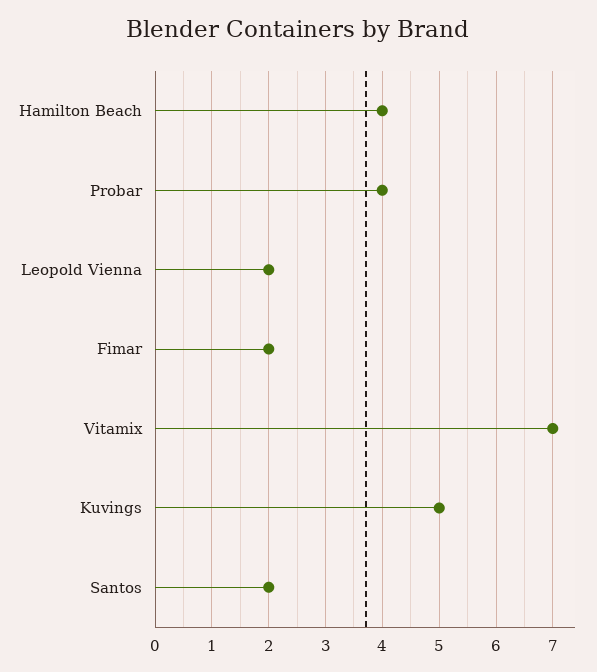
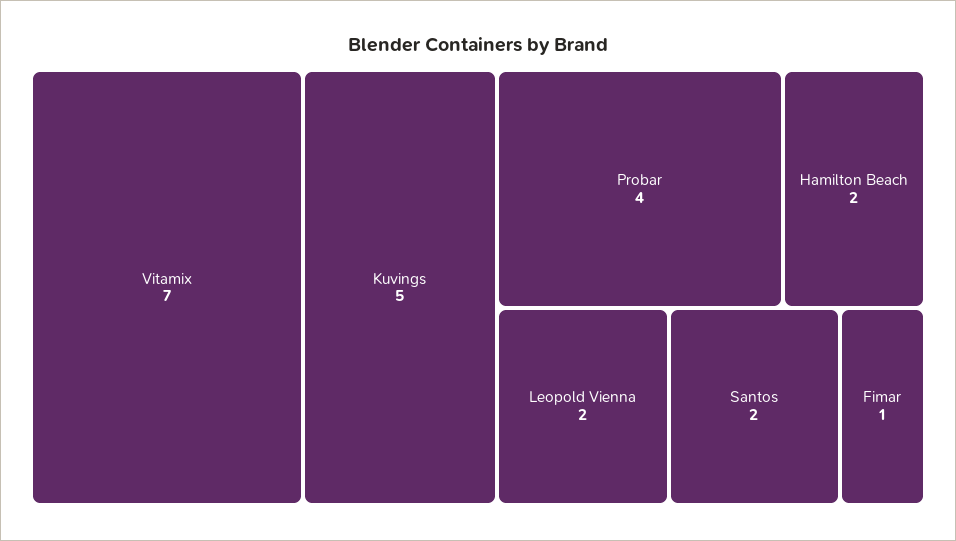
  {
-   "Hamilton Beach": 4,
+   "Hamilton Beach": 2,
    "Probar": 4,
    "Leopold Vienna": 2,
-   "Fimar": 2,
+   "Fimar": 1,
    "Vitamix": 7,
    "Kuvings": 5,
    "Santos": 2
  }

